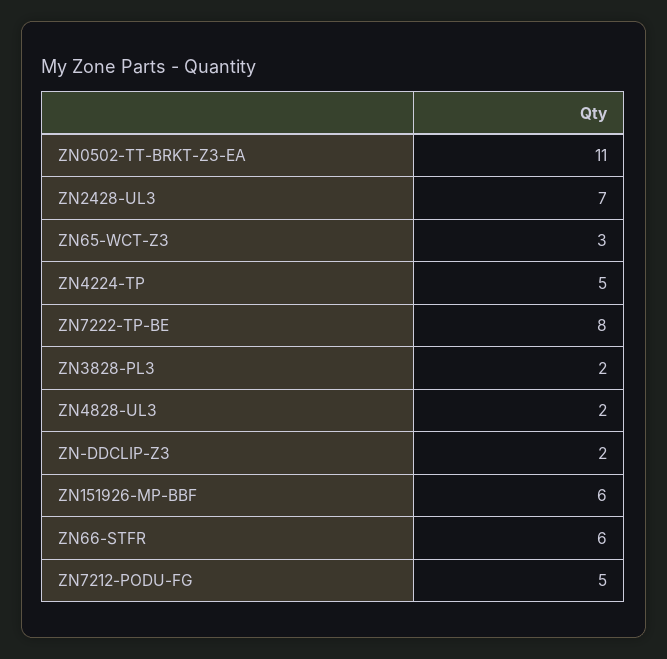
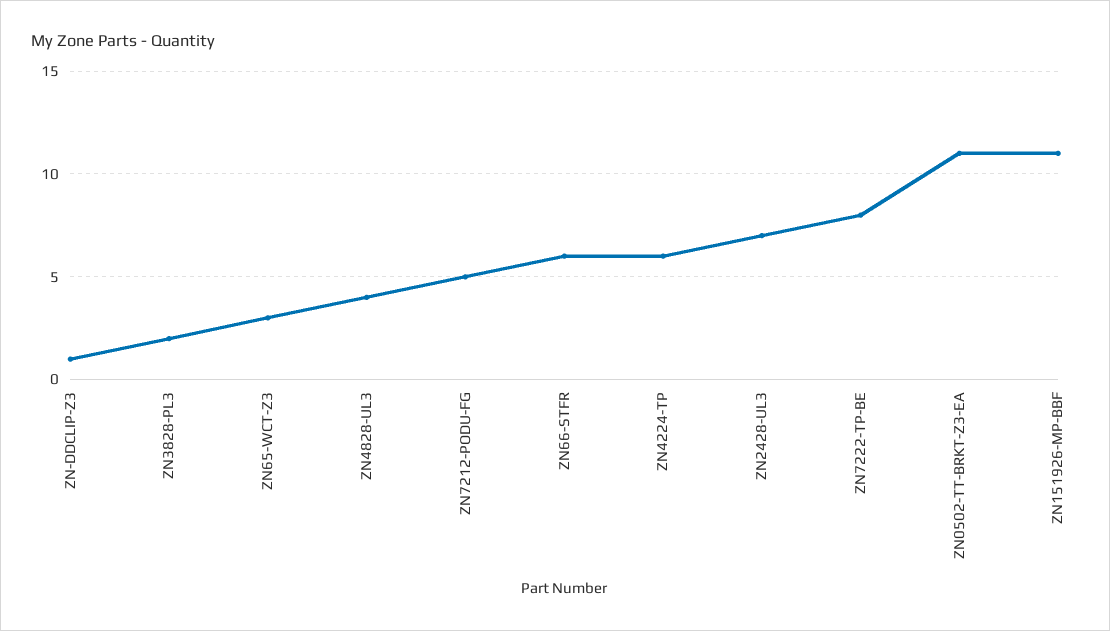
  {
    "ZN0502-TT-BRKT-Z3-EA": 11,
    "ZN2428-UL3": 7,
    "ZN65-WCT-Z3": 3,
-   "ZN4224-TP": 5,
+   "ZN4224-TP": 6,
    "ZN7222-TP-BE": 8,
    "ZN3828-PL3": 2,
-   "ZN4828-UL3": 2,
+   "ZN4828-UL3": 4,
-   "ZN-DDCLIP-Z3": 2,
+   "ZN-DDCLIP-Z3": 1,
-   "ZN151926-MP-BBF": 6,
+   "ZN151926-MP-BBF": 11,
    "ZN66-STFR": 6,
    "ZN7212-PODU-FG": 5
  }

